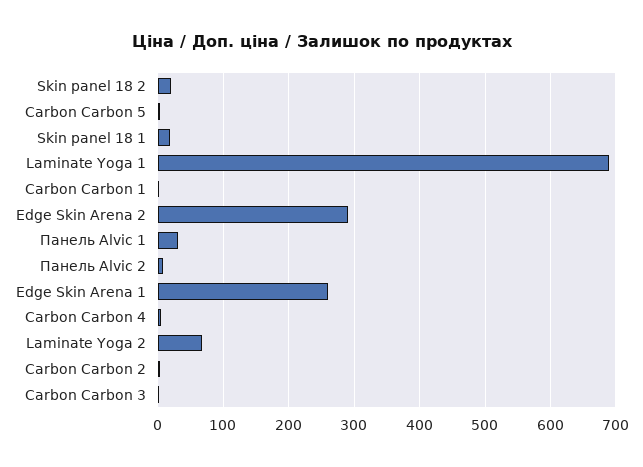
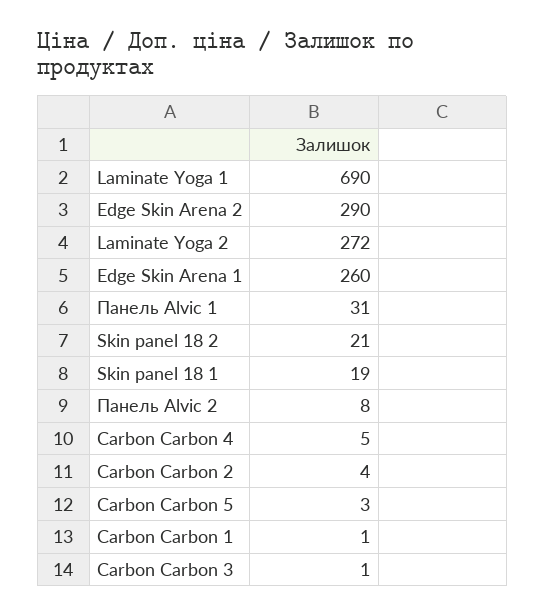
  {
    "Skin panel 18 2": 21,
    "Carbon Carbon 5": 3,
    "Skin panel 18 1": 19,
    "Laminate Yoga 1": 690,
    "Carbon Carbon 1": 1,
    "Edge Skin Arena 2": 290,
    "Панель Alvic 1": 31,
    "Панель Alvic 2": 8,
    "Edge Skin Arena 1": 260,
    "Carbon Carbon 4": 5,
-   "Laminate Yoga 2": 70,
+   "Laminate Yoga 2": 272,
    "Carbon Carbon 2": 4,
    "Carbon Carbon 3": 1
  }

